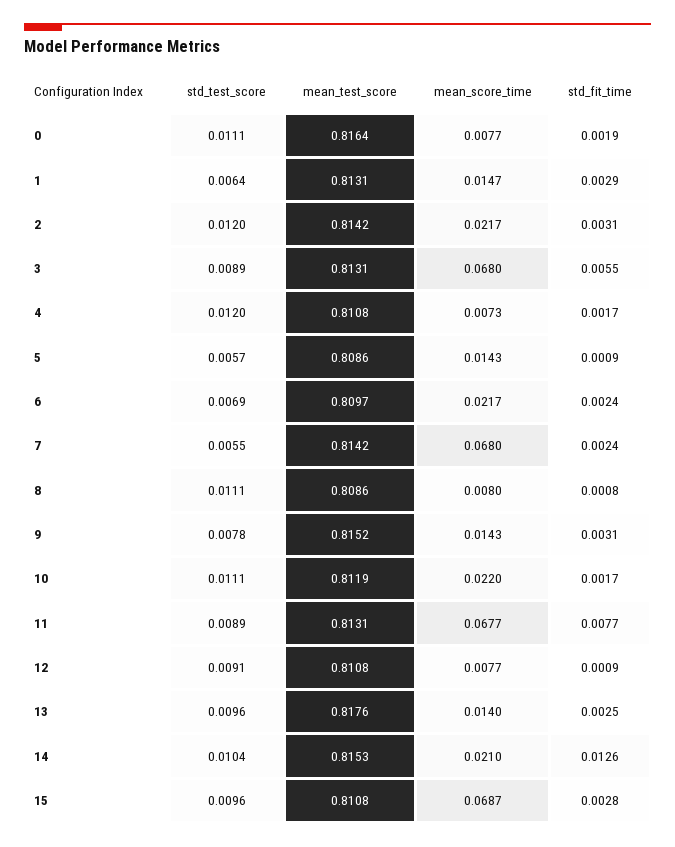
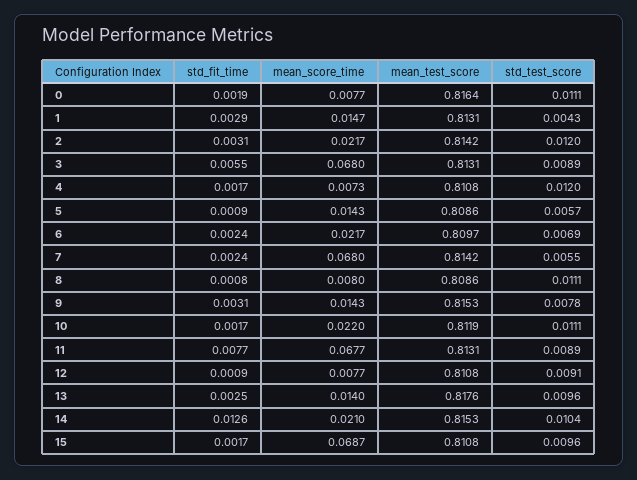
  {
    "std_test_score": {
      "0": 0.0111,
-     "1": 0.0064,
+     "1": 0.0043,
      "2": 0.012,
      "3": 0.0089,
      "4": 0.012,
      "5": 0.0057,
      "6": 0.0069,
      "7": 0.0055,
      "8": 0.0111,
      "9": 0.0078,
      "10": 0.0111,
      "11": 0.0089,
      "12": 0.0091,
      "13": 0.0096,
      "14": 0.0104,
      "15": 0.0096
    },
    "mean_test_score": {
      "0": 0.8164,
      "1": 0.8131,
      "2": 0.8142,
      "3": 0.8131,
      "4": 0.8108,
      "5": 0.8086,
      "6": 0.8097,
      "7": 0.8142,
      "8": 0.8086,
-     "9": 0.8152,
+     "9": 0.8153,
      "10": 0.8119,
      "11": 0.8131,
      "12": 0.8108,
      "13": 0.8176,
      "14": 0.8153,
      "15": 0.8108
    },
    "mean_score_time": {
      "0": 0.0077,
      "1": 0.0147,
      "2": 0.0217,
      "3": 0.068,
      "4": 0.0073,
      "5": 0.0143,
      "6": 0.0217,
      "7": 0.068,
      "8": 0.008,
      "9": 0.0143,
      "10": 0.022,
      "11": 0.0677,
      "12": 0.0077,
      "13": 0.014,
      "14": 0.021,
      "15": 0.0687
    },
    "std_fit_time": {
      "0": 0.0019,
      "1": 0.0029,
      "2": 0.0031,
      "3": 0.0055,
      "4": 0.0017,
      "5": 0.0009,
      "6": 0.0024,
      "7": 0.0024,
      "8": 0.0008,
      "9": 0.0031,
      "10": 0.0017,
      "11": 0.0077,
      "12": 0.0009,
      "13": 0.0025,
      "14": 0.0126,
-     "15": 0.0028
+     "15": 0.0017
    }
  }

